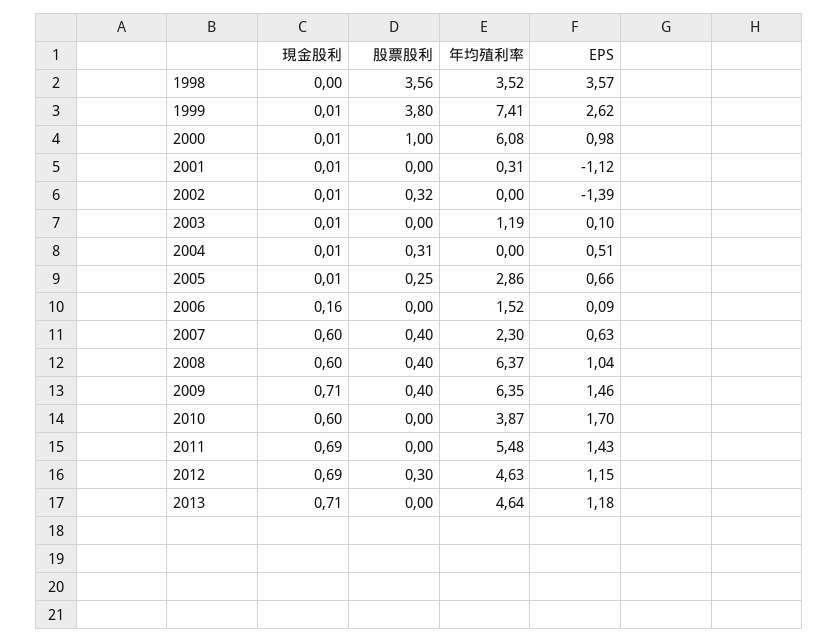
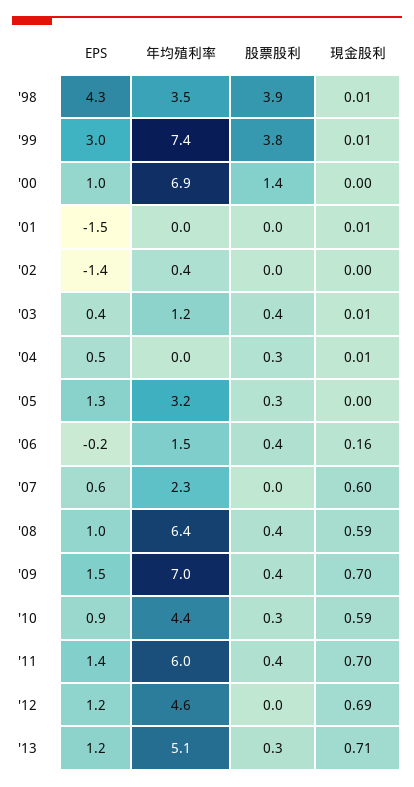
  {
    "現金股利": {
-     "1998": 0,
+     "1998": 0.01,
      "1999": 0.01,
-     "2000": 0.01,
+     "2000": 0,
      "2001": 0.01,
-     "2002": 0.01,
+     "2002": 0,
      "2003": 0.01,
      "2004": 0.01,
-     "2005": 0.01,
+     "2005": 0,
      "2006": 0.16,
      "2007": 0.6,
-     "2008": 0.6,
+     "2008": 0.59,
-     "2009": 0.71,
+     "2009": 0.7,
-     "2010": 0.6,
+     "2010": 0.59,
-     "2011": 0.69,
+     "2011": 0.7,
      "2012": 0.69,
      "2013": 0.71
    },
    "股票股利": {
-     "1998": 3.56,
+     "1998": 3.9,
      "1999": 3.8,
-     "2000": 1,
+     "2000": 1.4,
      "2001": 0,
-     "2002": 0.32,
+     "2002": 0,
-     "2003": 0,
+     "2003": 0.4,
      "2004": 0.31,
      "2005": 0.25,
-     "2006": 0,
+     "2006": 0.4,
-     "2007": 0.4,
+     "2007": 0,
      "2008": 0.4,
      "2009": 0.4,
-     "2010": 0,
+     "2010": 0.3,
-     "2011": 0,
+     "2011": 0.4,
-     "2012": 0.3,
+     "2012": 0,
-     "2013": 0
+     "2013": 0.3
    },
    "年均殖利率": {
      "1998": 3.52,
      "1999": 7.41,
-     "2000": 6.08,
+     "2000": 6.9,
-     "2001": 0.31,
+     "2001": 0,
-     "2002": 0,
+     "2002": 0.4,
      "2003": 1.19,
      "2004": 0,
-     "2005": 2.86,
+     "2005": 3.2,
      "2006": 1.52,
      "2007": 2.3,
      "2008": 6.37,
-     "2009": 6.35,
+     "2009": 7,
-     "2010": 3.87,
+     "2010": 4.4,
-     "2011": 5.48,
+     "2011": 6,
      "2012": 4.63,
-     "2013": 4.64
+     "2013": 5.1
    },
    "EPS": {
-     "1998": 3.57,
+     "1998": 4.3,
-     "1999": 2.62,
+     "1999": 3,
      "2000": 0.98,
-     "2001": -1.12,
+     "2001": -1.5,
      "2002": -1.39,
-     "2003": 0.1,
+     "2003": 0.4,
      "2004": 0.51,
-     "2005": 0.66,
+     "2005": 1.3,
-     "2006": 0.09,
+     "2006": -0.2,
      "2007": 0.63,
      "2008": 1.04,
      "2009": 1.46,
-     "2010": 1.7,
+     "2010": 0.9,
      "2011": 1.43,
      "2012": 1.15,
      "2013": 1.18
    }
  }

